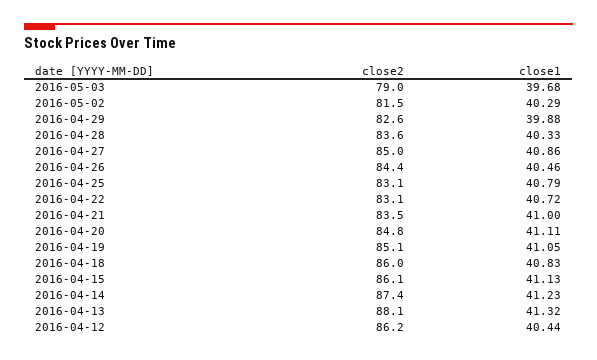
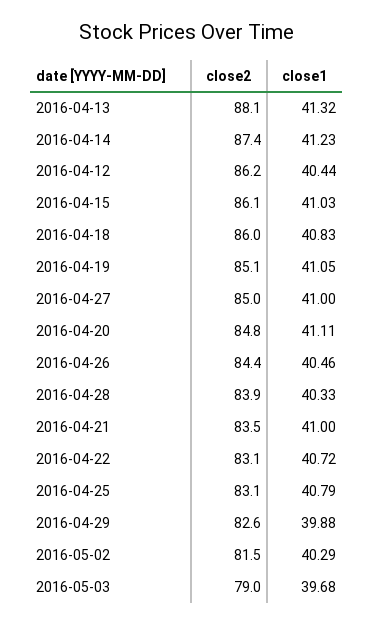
  {
    "close2": {
      "2016-05-03": 79,
      "2016-05-02": 81.5,
      "2016-04-29": 82.6,
-     "2016-04-28": 83.6,
+     "2016-04-28": 83.9,
      "2016-04-27": 85,
      "2016-04-26": 84.4,
      "2016-04-25": 83.1,
      "2016-04-22": 83.1,
      "2016-04-21": 83.5,
      "2016-04-20": 84.8,
      "2016-04-19": 85.1,
      "2016-04-18": 86,
      "2016-04-15": 86.1,
      "2016-04-14": 87.4,
      "2016-04-13": 88.1,
      "2016-04-12": 86.2
    },
    "close1": {
      "2016-05-03": 39.68,
      "2016-05-02": 40.29,
      "2016-04-29": 39.88,
      "2016-04-28": 40.33,
-     "2016-04-27": 40.86,
+     "2016-04-27": 41,
      "2016-04-26": 40.46,
      "2016-04-25": 40.79,
      "2016-04-22": 40.72,
      "2016-04-21": 41,
      "2016-04-20": 41.11,
      "2016-04-19": 41.05,
      "2016-04-18": 40.83,
-     "2016-04-15": 41.13,
+     "2016-04-15": 41.03,
      "2016-04-14": 41.23,
      "2016-04-13": 41.32,
      "2016-04-12": 40.44
    }
  }

